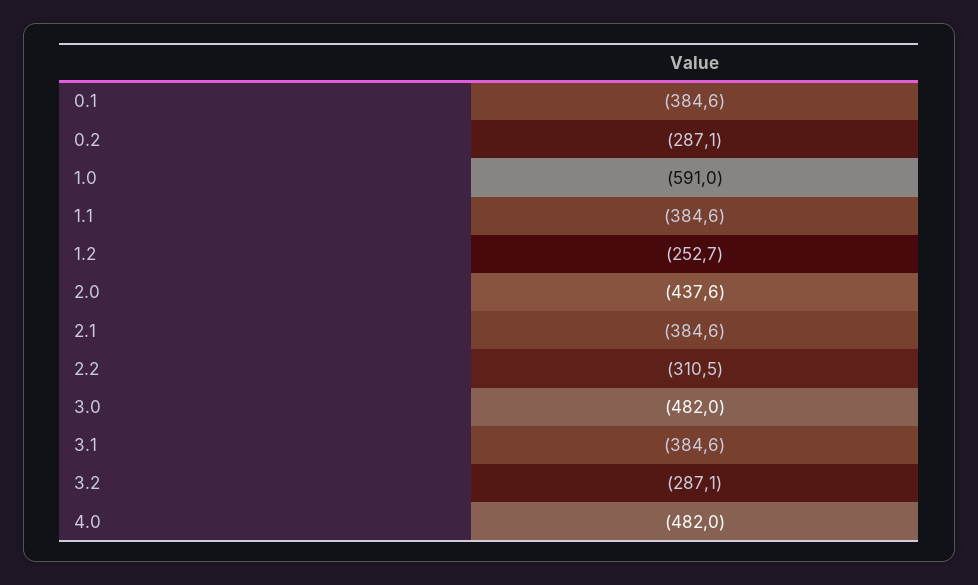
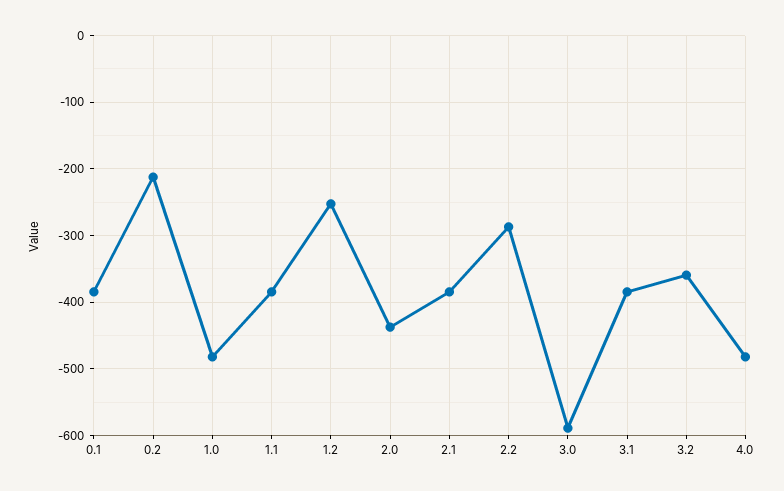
  {
    "0.1": -384.6,
-   "0.2": -287.1,
+   "0.2": -210,
-   "1.0": -591,
+   "1.0": -480,
    "1.1": -384.6,
    "1.2": -252.7,
    "2.0": -437.6,
    "2.1": -384.6,
-   "2.2": -310.5,
+   "2.2": -290,
-   "3.0": -482,
+   "3.0": -590,
    "3.1": -384.6,
-   "3.2": -287.1,
+   "3.2": -360,
    "4.0": -482
  }

